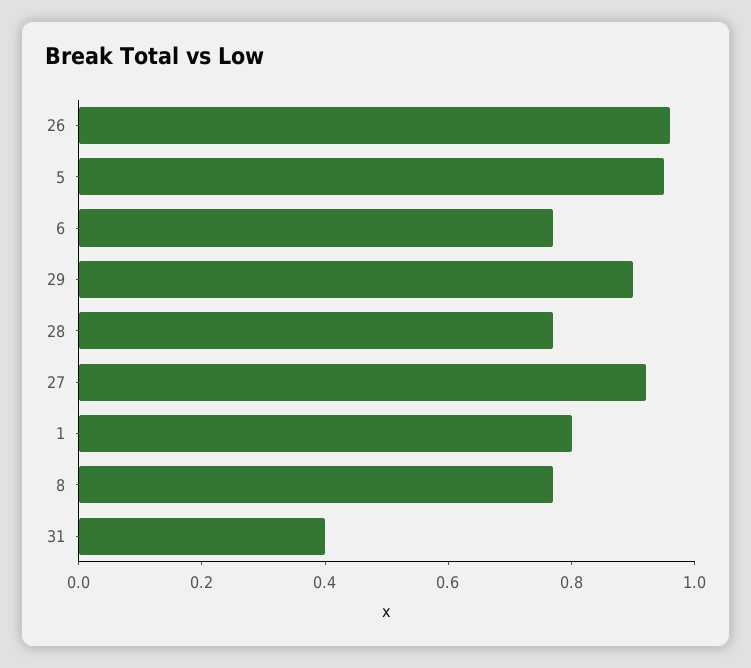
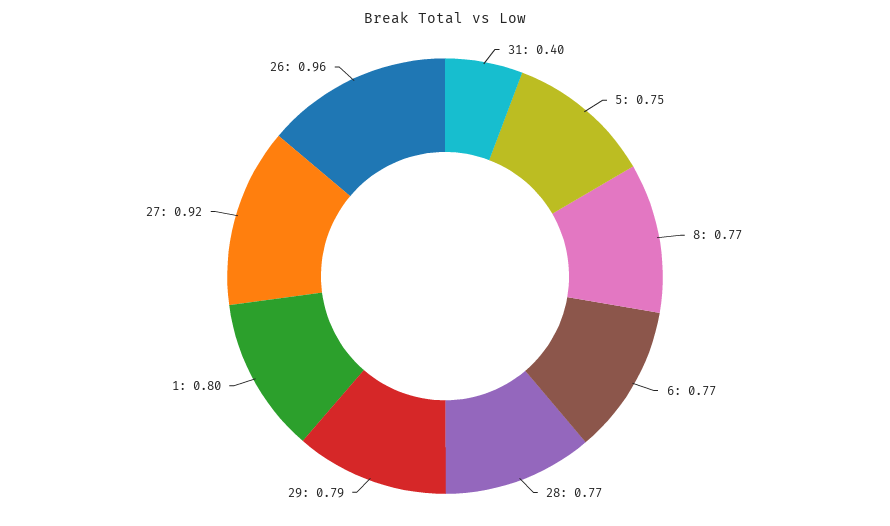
  {
    "26": 0.96,
-   "5": 0.95,
+   "5": 0.75,
    "6": 0.77,
-   "29": 0.9,
+   "29": 0.79,
    "28": 0.77,
    "27": 0.92,
    "1": 0.8,
    "8": 0.77,
    "31": 0.4
  }

